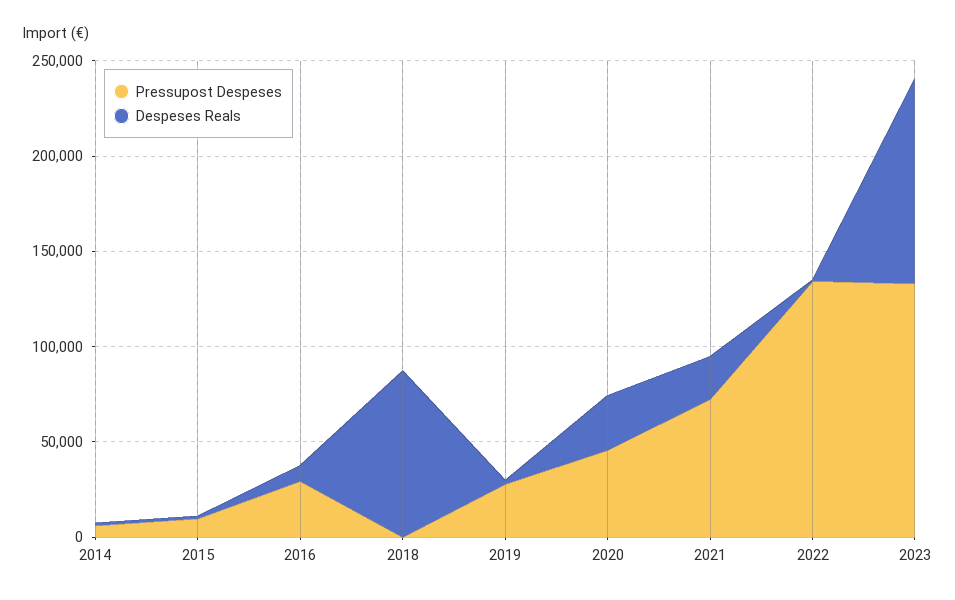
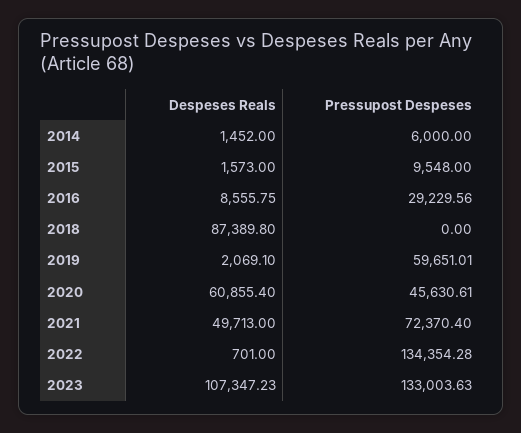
  {
    "Pressupost Despeses": {
      "2014": 6000,
      "2015": 9548,
      "2016": 29229.56,
      "2018": 0,
-     "2019": 30000,
+     "2019": 59651.01,
      "2020": 45630.61,
      "2021": 72370.4,
      "2022": 134354.28,
      "2023": 133003.63
    },
    "Despeses Reals": {
      "2014": 1452,
      "2015": 1573,
      "2016": 8555.75,
      "2018": 87389.8,
      "2019": 2069.1,
-     "2020": 30000,
+     "2020": 60855.4,
-     "2021": 20000,
+     "2021": 49713,
      "2022": 701,
      "2023": 107347.23
    }
  }

